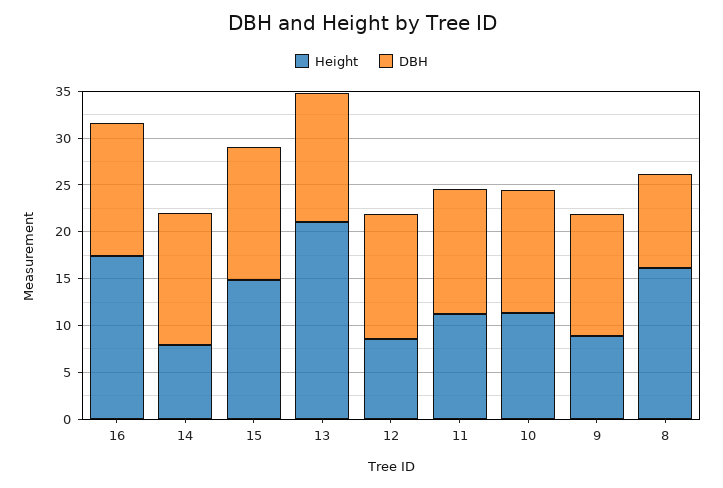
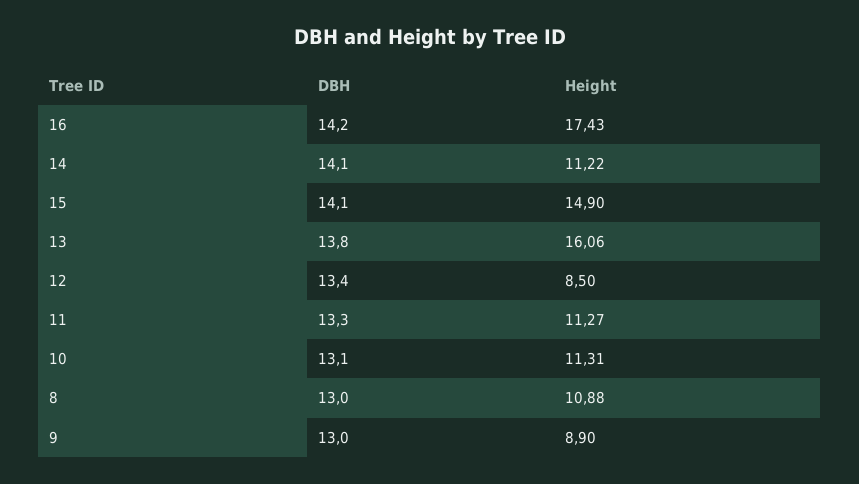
  {
    "Height": {
      "16": 17.43,
-     "14": 8,
+     "14": 11.22,
      "15": 14.9,
-     "13": 21,
+     "13": 16.06,
      "12": 8.5,
      "11": 11.27,
      "10": 11.31,
      "9": 8.9,
-     "8": 16
+     "8": 10.88
    },
    "DBH": {
      "16": 14.2,
      "14": 14.1,
      "15": 14.1,
      "13": 13.8,
      "12": 13.4,
      "11": 13.3,
      "10": 13.1,
      "9": 13,
-     "8": 10
+     "8": 13
    }
  }

